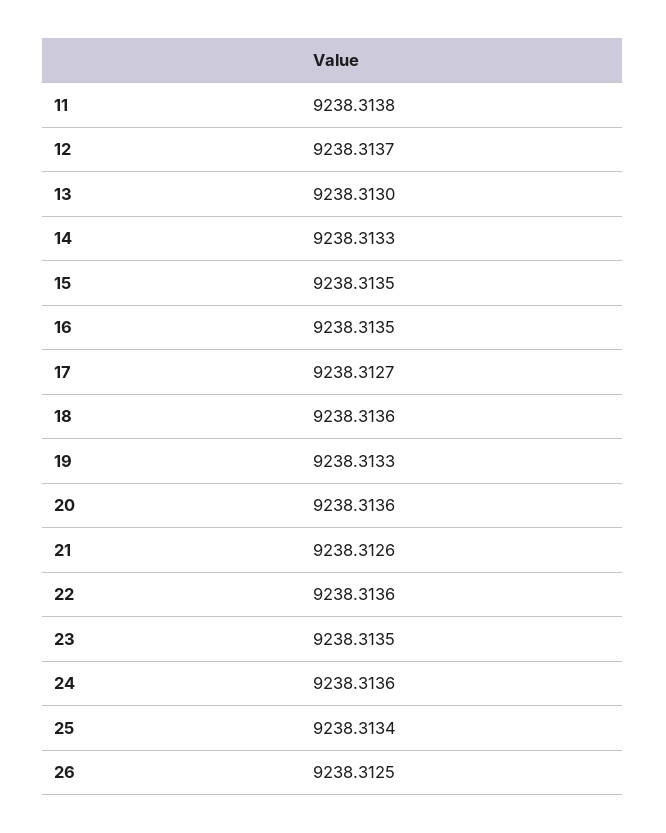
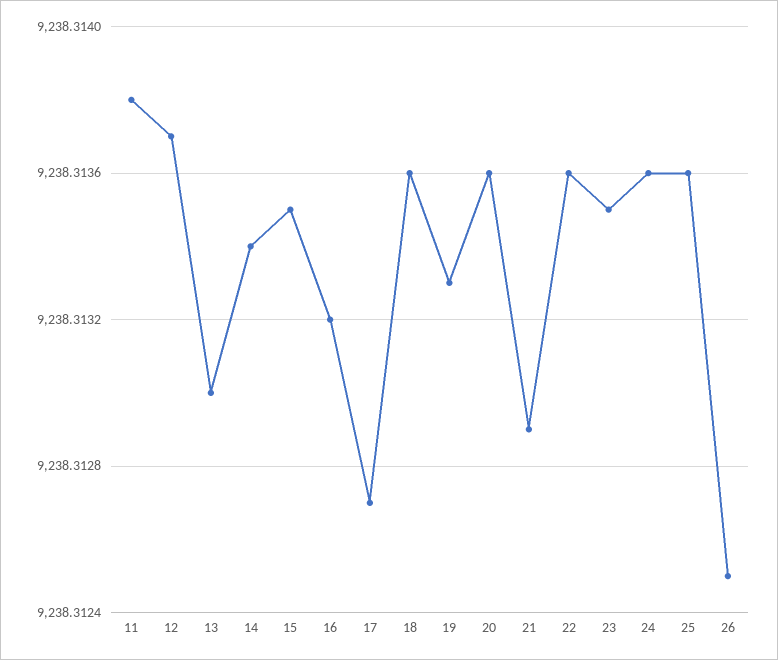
  {
    "11": 9238.3138,
    "12": 9238.3137,
    "13": 9238.313,
-   "14": 9238.3133,
+   "14": 9238.3134,
    "15": 9238.3135,
-   "16": 9238.3135,
+   "16": 9238.3132,
    "17": 9238.3127,
    "18": 9238.3136,
    "19": 9238.3133,
    "20": 9238.3136,
-   "21": 9238.3126,
+   "21": 9238.3129,
    "22": 9238.3136,
    "23": 9238.3135,
    "24": 9238.3136,
-   "25": 9238.3134,
+   "25": 9238.3136,
    "26": 9238.3125
  }

